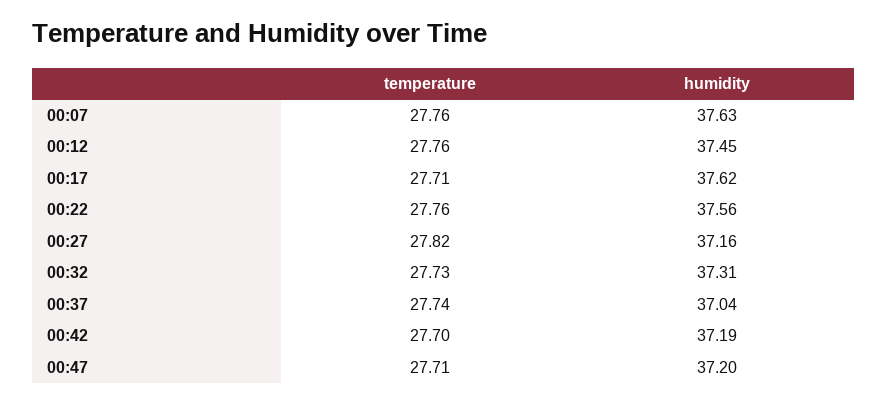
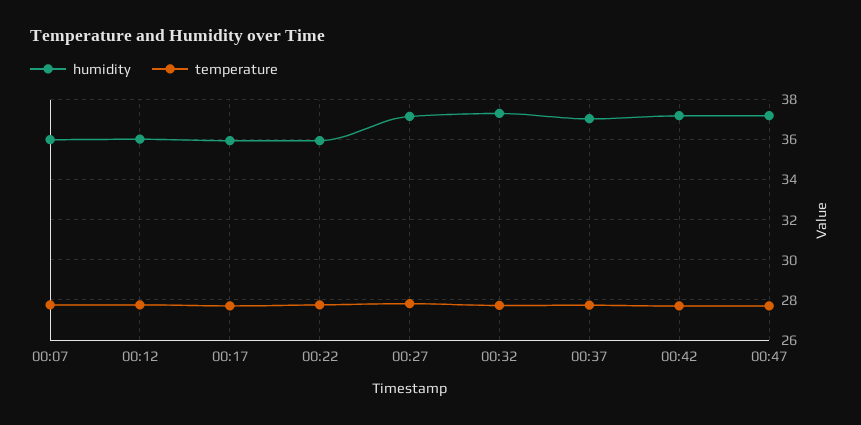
  {
    "temperature": {
      "00:07": 27.76,
      "00:12": 27.76,
      "00:17": 27.71,
      "00:22": 27.76,
      "00:27": 27.82,
      "00:32": 27.73,
      "00:37": 27.74,
      "00:42": 27.7,
      "00:47": 27.71
    },
    "humidity": {
-     "00:07": 37.63,
+     "00:07": 36,
-     "00:12": 37.45,
+     "00:12": 36,
-     "00:17": 37.62,
+     "00:17": 36,
-     "00:22": 37.56,
+     "00:22": 36,
      "00:27": 37.16,
      "00:32": 37.31,
      "00:37": 37.04,
      "00:42": 37.19,
      "00:47": 37.2
    }
  }

